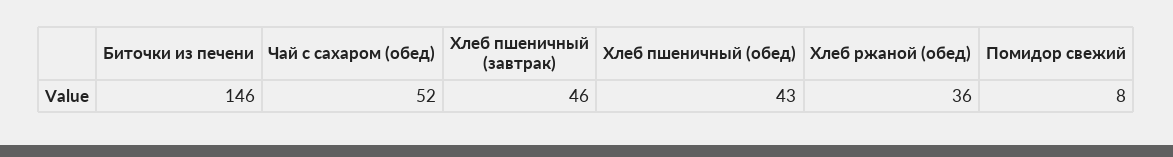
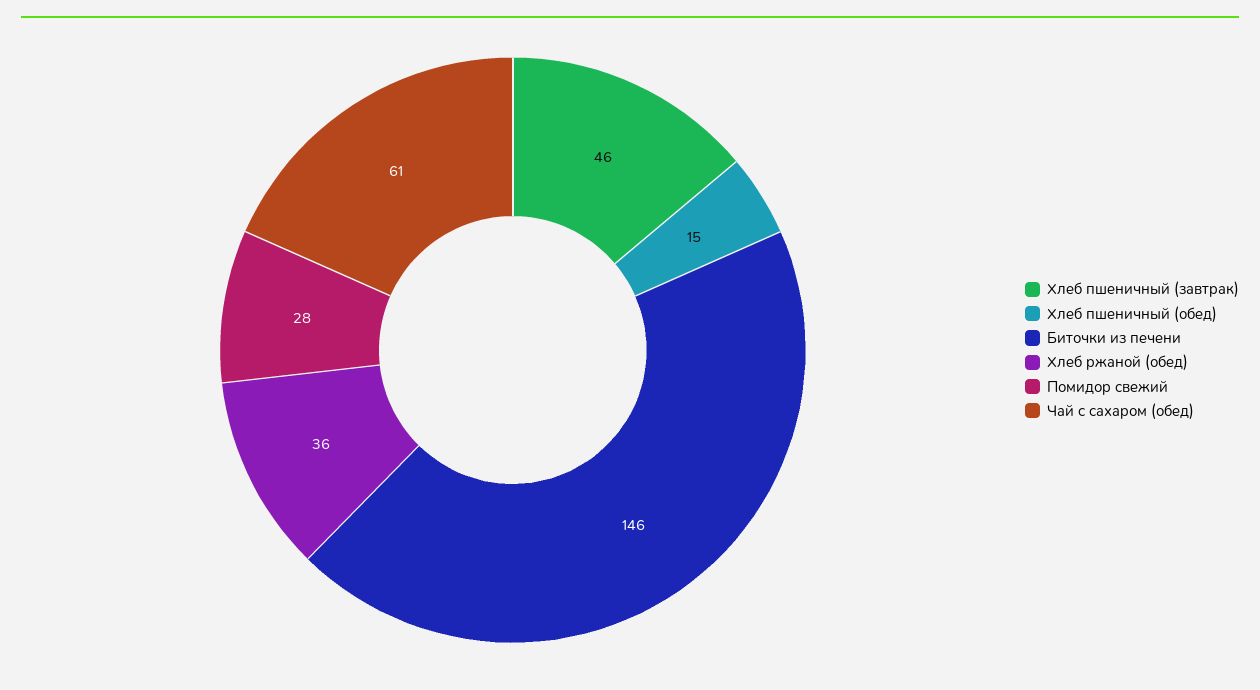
  {
    "Биточки из печени": 146,
-   "Чай с сахаром (обед)": 52,
+   "Чай с сахаром (обед)": 61,
    "Хлеб пшеничный (завтрак)": 46,
-   "Хлеб пшеничный (обед)": 43,
+   "Хлеб пшеничный (обед)": 15,
    "Хлеб ржаной (обед)": 36,
-   "Помидор свежий": 8
+   "Помидор свежий": 28
  }

